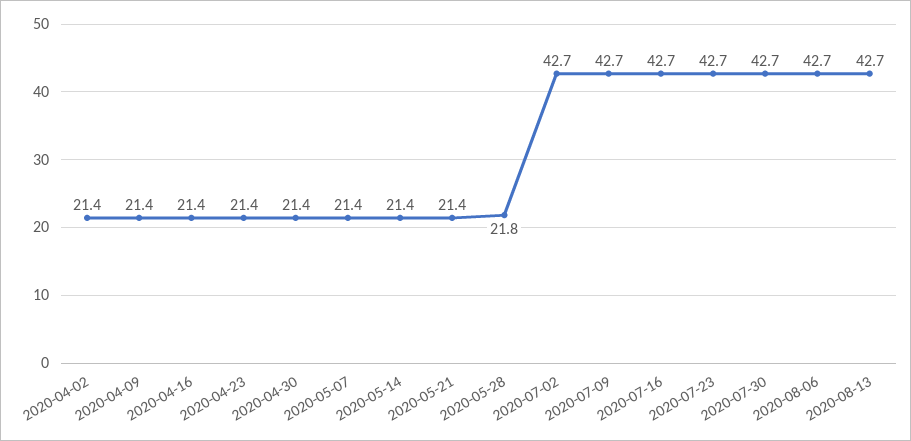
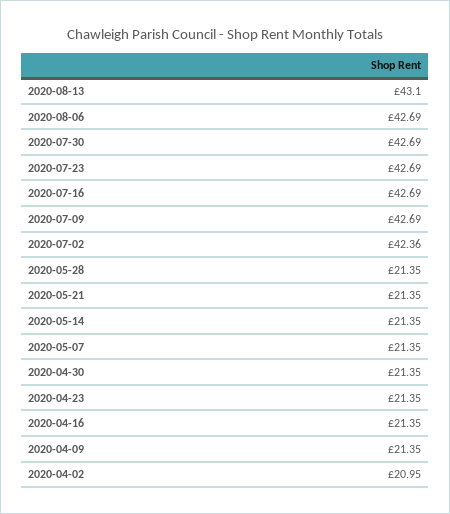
  {
-   "2020-04-02": 21.4,
+   "2020-04-02": 20.95,
    "2020-04-09": 21.35,
    "2020-04-16": 21.35,
    "2020-04-23": 21.35,
    "2020-04-30": 21.35,
    "2020-05-07": 21.35,
    "2020-05-14": 21.35,
    "2020-05-21": 21.35,
-   "2020-05-28": 21.8,
+   "2020-05-28": 21.35,
-   "2020-07-02": 42.7,
+   "2020-07-02": 42.36,
    "2020-07-09": 42.69,
    "2020-07-16": 42.69,
    "2020-07-23": 42.69,
    "2020-07-30": 42.69,
    "2020-08-06": 42.69,
-   "2020-08-13": 42.7
+   "2020-08-13": 43.1
  }

